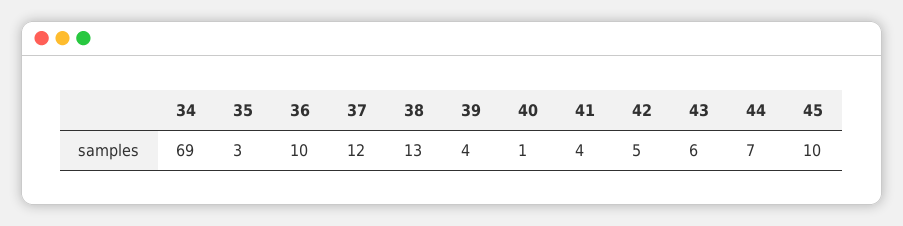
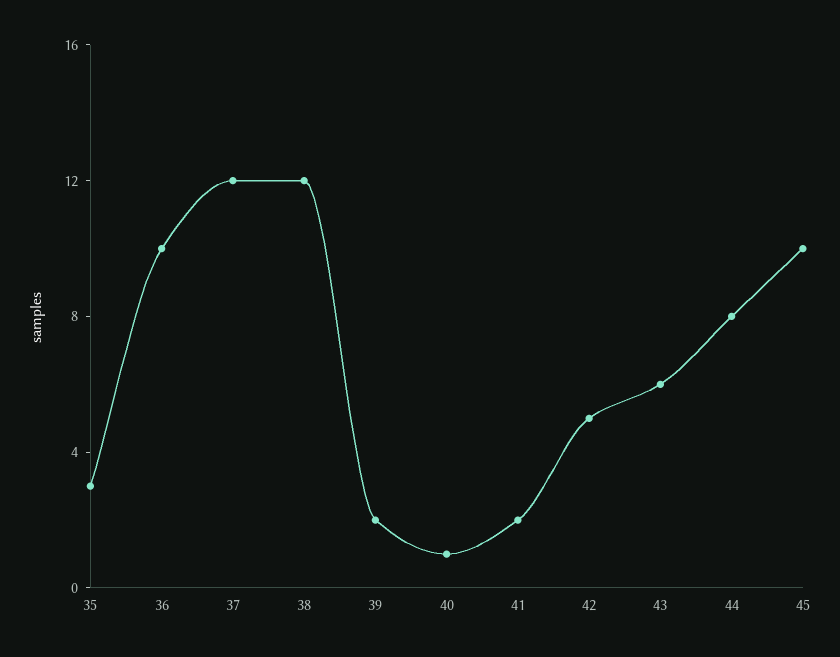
  {
-   "34": 69,
    "35": 3,
    "36": 10,
    "37": 12,
-   "38": 13,
+   "38": 12,
-   "39": 4,
+   "39": 2,
    "40": 1,
-   "41": 4,
+   "41": 2,
    "42": 5,
    "43": 6,
-   "44": 7,
+   "44": 8,
    "45": 10
  }

